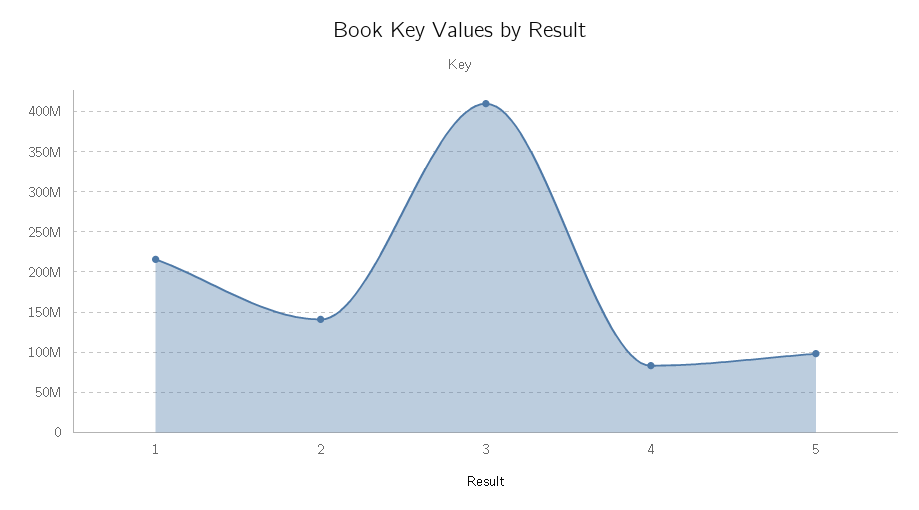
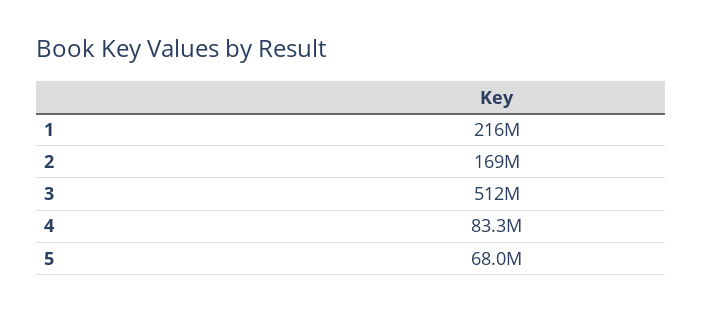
  {
    "1": 216000000,
-   "2": 140000000,
+   "2": 169000000,
-   "3": 410000000,
+   "3": 512000000,
    "4": 83300000,
-   "5": 100000000
+   "5": 68000000
  }

